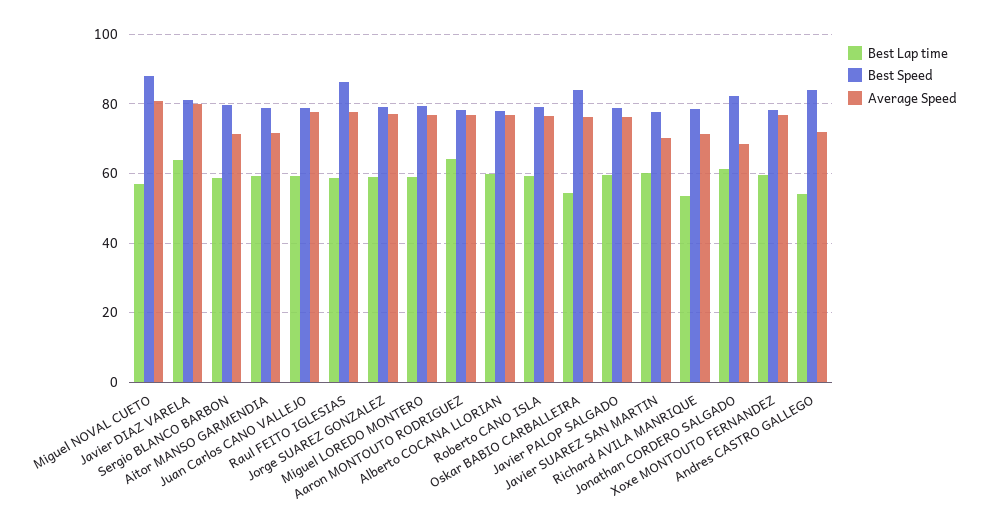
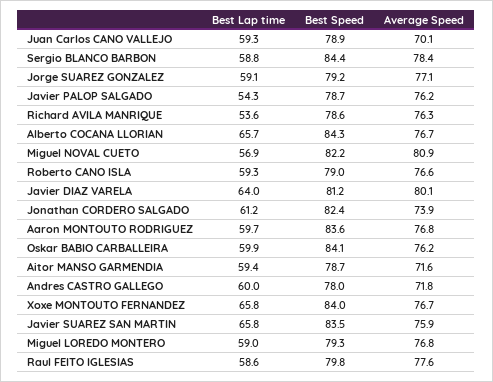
  {
    "Best Lap time": {
      "Miguel NOVAL CUETO": 56.9,
      "Javier DIAZ VARELA": 64,
      "Sergio BLANCO BARBON": 58.8,
      "Aitor MANSO GARMENDIA": 59.4,
      "Juan Carlos CANO VALLEJO": 59.3,
      "Raul FEITO IGLESIAS": 58.6,
      "Jorge SUAREZ GONZALEZ": 59.1,
      "Miguel LOREDO MONTERO": 59,
-     "Aaron MONTOUTO RODRIGUEZ": 64,
+     "Aaron MONTOUTO RODRIGUEZ": 59.7,
-     "Alberto COCANA LLORIAN": 60,
+     "Alberto COCANA LLORIAN": 65.7,
      "Roberto CANO ISLA": 59.3,
-     "Oskar BABIO CARBALLEIRA": 54,
+     "Oskar BABIO CARBALLEIRA": 59.9,
-     "Javier PALOP SALGADO": 60,
+     "Javier PALOP SALGADO": 54.3,
-     "Javier SUAREZ SAN MARTIN": 60,
+     "Javier SUAREZ SAN MARTIN": 65.8,
      "Richard AVILA MANRIQUE": 53.6,
      "Jonathan CORDERO SALGADO": 61.2,
-     "Xoxe MONTOUTO FERNANDEZ": 60,
+     "Xoxe MONTOUTO FERNANDEZ": 65.8,
-     "Andres CASTRO GALLEGO": 54
+     "Andres CASTRO GALLEGO": 60
    },
    "Best Speed": {
-     "Miguel NOVAL CUETO": 88,
+     "Miguel NOVAL CUETO": 82.2,
      "Javier DIAZ VARELA": 81.2,
-     "Sergio BLANCO BARBON": 80,
+     "Sergio BLANCO BARBON": 84.4,
      "Aitor MANSO GARMENDIA": 78.7,
      "Juan Carlos CANO VALLEJO": 78.9,
-     "Raul FEITO IGLESIAS": 86,
+     "Raul FEITO IGLESIAS": 79.8,
      "Jorge SUAREZ GONZALEZ": 79.2,
      "Miguel LOREDO MONTERO": 79.3,
-     "Aaron MONTOUTO RODRIGUEZ": 78,
+     "Aaron MONTOUTO RODRIGUEZ": 83.6,
-     "Alberto COCANA LLORIAN": 78,
+     "Alberto COCANA LLORIAN": 84.3,
      "Roberto CANO ISLA": 79,
      "Oskar BABIO CARBALLEIRA": 84.1,
      "Javier PALOP SALGADO": 78.7,
-     "Javier SUAREZ SAN MARTIN": 78,
+     "Javier SUAREZ SAN MARTIN": 83.5,
      "Richard AVILA MANRIQUE": 78.6,
      "Jonathan CORDERO SALGADO": 82.4,
-     "Xoxe MONTOUTO FERNANDEZ": 78,
+     "Xoxe MONTOUTO FERNANDEZ": 84,
-     "Andres CASTRO GALLEGO": 84
+     "Andres CASTRO GALLEGO": 78
    },
    "Average Speed": {
      "Miguel NOVAL CUETO": 80.9,
      "Javier DIAZ VARELA": 80.1,
-     "Sergio BLANCO BARBON": 72,
+     "Sergio BLANCO BARBON": 78.4,
      "Aitor MANSO GARMENDIA": 71.6,
-     "Juan Carlos CANO VALLEJO": 78,
+     "Juan Carlos CANO VALLEJO": 70.1,
      "Raul FEITO IGLESIAS": 77.6,
      "Jorge SUAREZ GONZALEZ": 77.1,
      "Miguel LOREDO MONTERO": 76.8,
      "Aaron MONTOUTO RODRIGUEZ": 76.8,
      "Alberto COCANA LLORIAN": 76.7,
      "Roberto CANO ISLA": 76.6,
      "Oskar BABIO CARBALLEIRA": 76.2,
      "Javier PALOP SALGADO": 76.2,
-     "Javier SUAREZ SAN MARTIN": 70,
+     "Javier SUAREZ SAN MARTIN": 75.9,
-     "Richard AVILA MANRIQUE": 72,
+     "Richard AVILA MANRIQUE": 76.3,
-     "Jonathan CORDERO SALGADO": 68,
+     "Jonathan CORDERO SALGADO": 73.9,
      "Xoxe MONTOUTO FERNANDEZ": 76.7,
      "Andres CASTRO GALLEGO": 71.8
    }
  }

